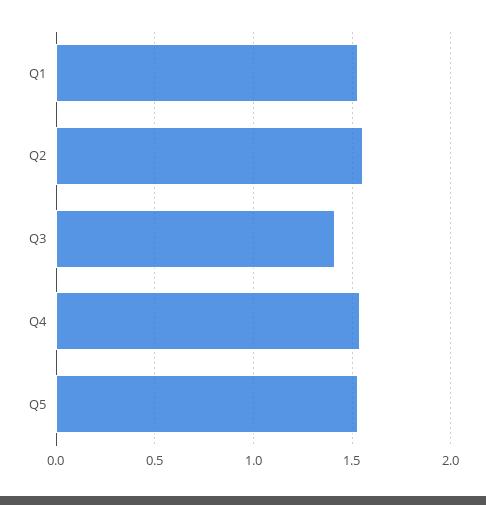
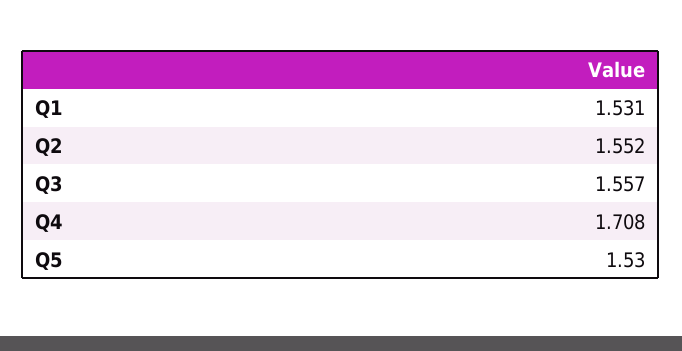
  {
    "Q1": 1.531,
    "Q2": 1.552,
-   "Q3": 1.4,
+   "Q3": 1.557,
-   "Q4": 1.55,
+   "Q4": 1.708,
    "Q5": 1.53
  }

